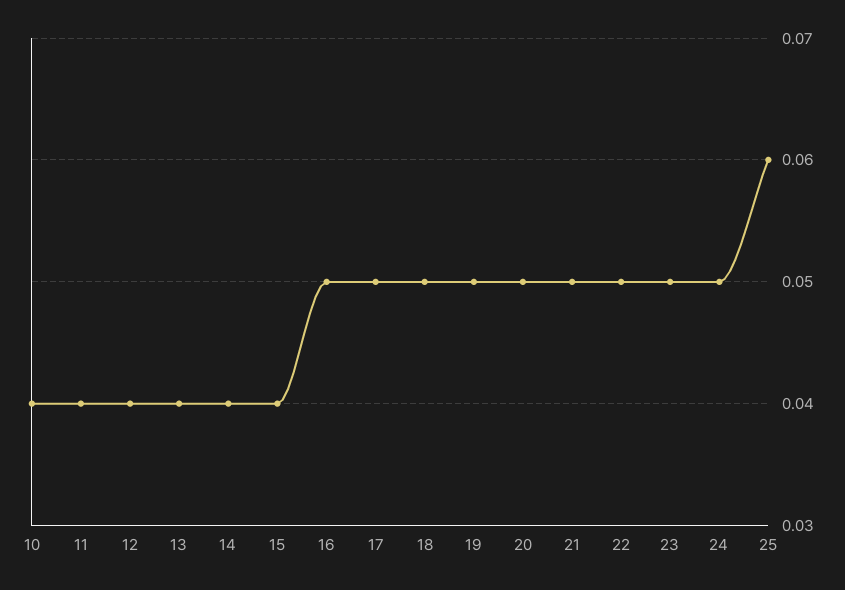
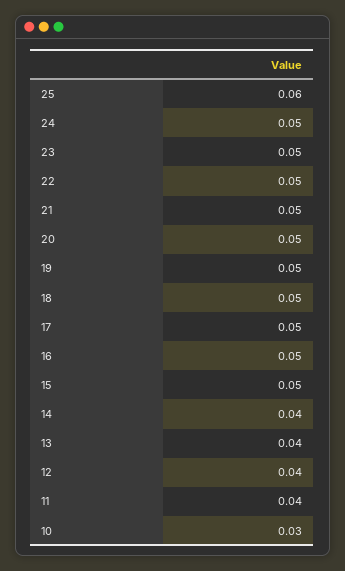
  {
-   "10": 0.04,
+   "10": 0.03,
    "11": 0.04,
    "12": 0.04,
    "13": 0.04,
    "14": 0.04,
-   "15": 0.04,
+   "15": 0.05,
    "16": 0.05,
    "17": 0.05,
    "18": 0.05,
    "19": 0.05,
    "20": 0.05,
    "21": 0.05,
    "22": 0.05,
    "23": 0.05,
    "24": 0.05,
    "25": 0.06
  }

